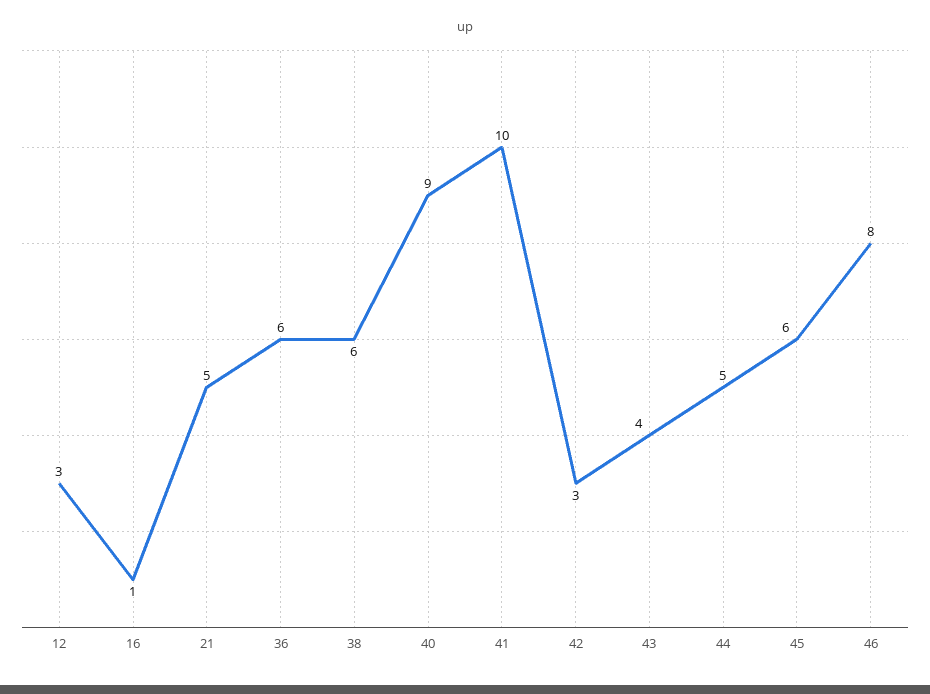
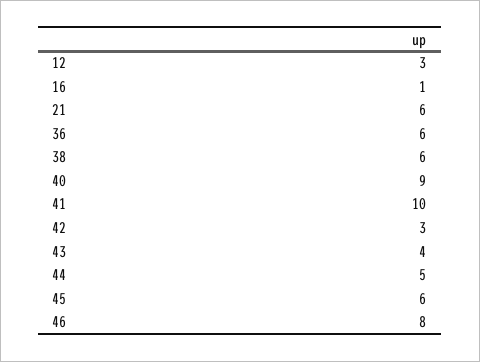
  {
    "12": 3,
    "16": 1,
-   "21": 5,
+   "21": 6,
    "36": 6,
    "38": 6,
    "40": 9,
    "41": 10,
    "42": 3,
    "43": 4,
    "44": 5,
    "45": 6,
    "46": 8
  }

